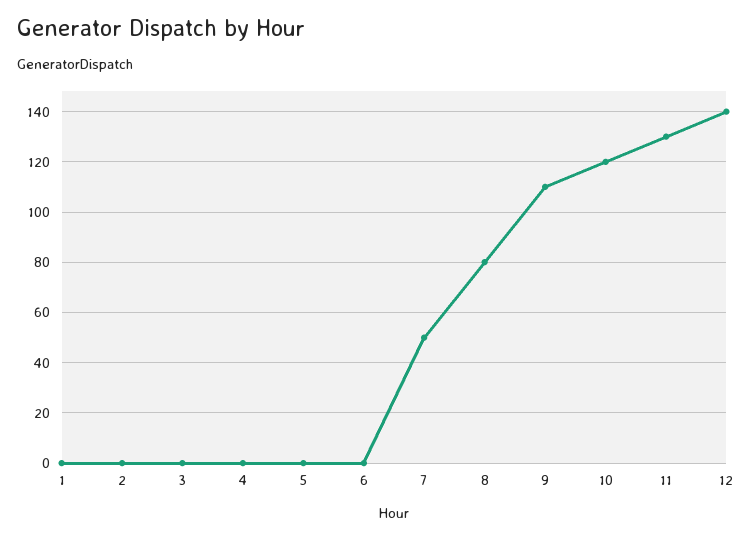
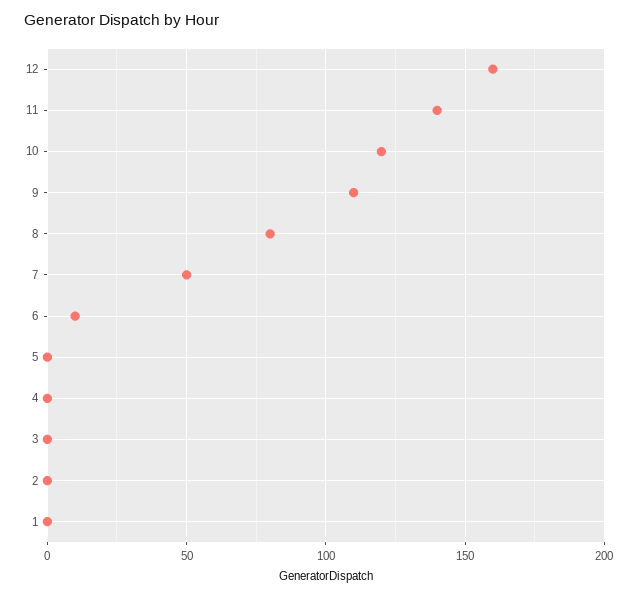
  {
    "1": 0,
    "2": 0,
    "3": 0,
    "4": 0,
    "5": 0,
-   "6": 0,
+   "6": 10,
    "7": 50,
    "8": 80,
    "9": 110,
    "10": 120,
-   "11": 130,
+   "11": 140,
-   "12": 140
+   "12": 160
  }

